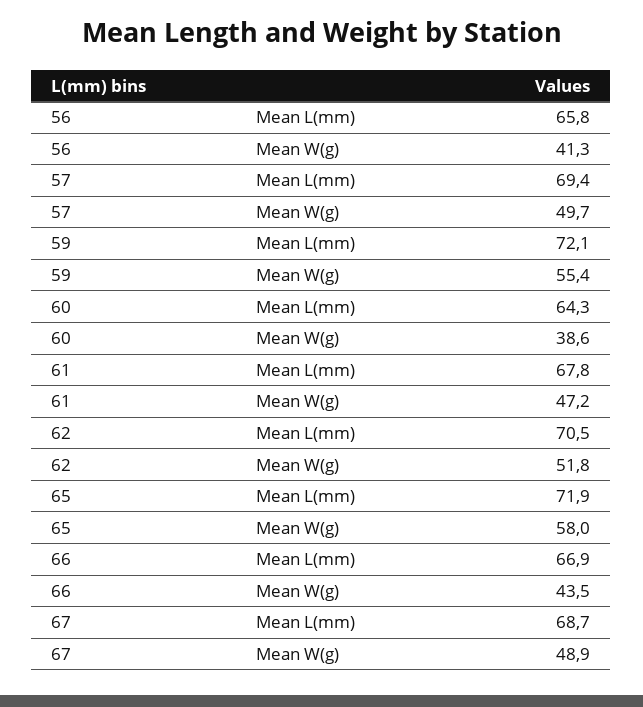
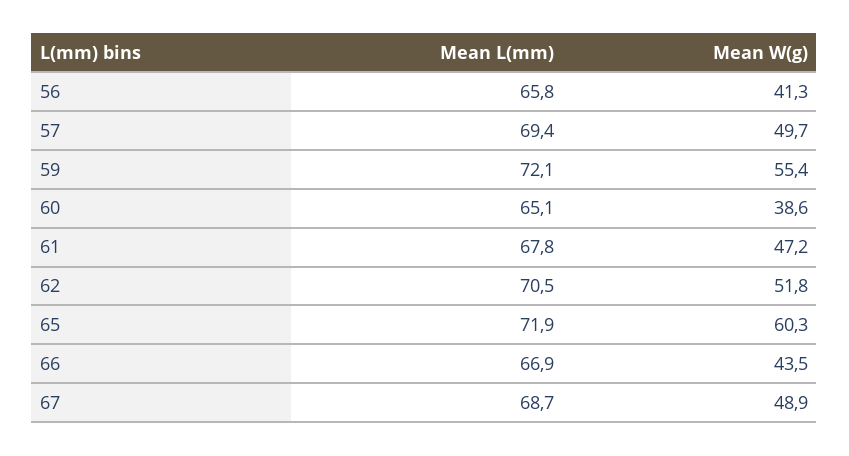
  {
    "56": {
      "Mean L(mm)": 65.8,
      "Mean W(g)": 41.3
    },
    "57": {
      "Mean L(mm)": 69.4,
      "Mean W(g)": 49.7
    },
    "59": {
      "Mean L(mm)": 72.1,
      "Mean W(g)": 55.4
    },
    "60": {
-     "Mean L(mm)": 64.3,
+     "Mean L(mm)": 65.1,
      "Mean W(g)": 38.6
    },
    "61": {
      "Mean L(mm)": 67.8,
      "Mean W(g)": 47.2
    },
    "62": {
      "Mean L(mm)": 70.5,
      "Mean W(g)": 51.8
    },
    "65": {
      "Mean L(mm)": 71.9,
-     "Mean W(g)": 58
+     "Mean W(g)": 60.3
    },
    "66": {
      "Mean L(mm)": 66.9,
      "Mean W(g)": 43.5
    },
    "67": {
      "Mean L(mm)": 68.7,
      "Mean W(g)": 48.9
    }
  }

